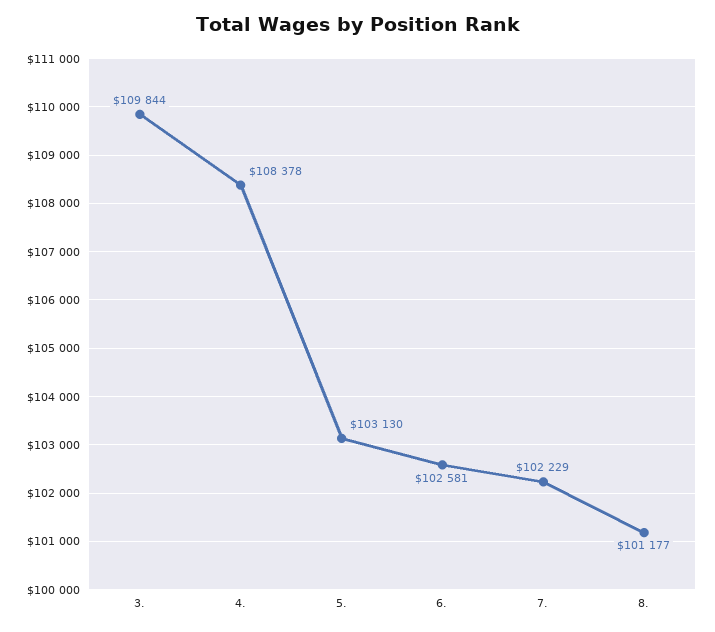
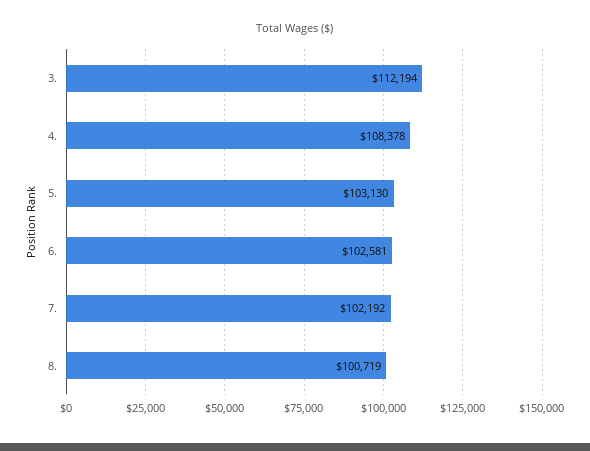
  {
-   "3.": 109844,
+   "3.": 112194,
    "4.": 108378,
    "5.": 103130,
    "6.": 102581,
-   "7.": 102229,
+   "7.": 102192,
-   "8.": 101177
+   "8.": 100719
  }

